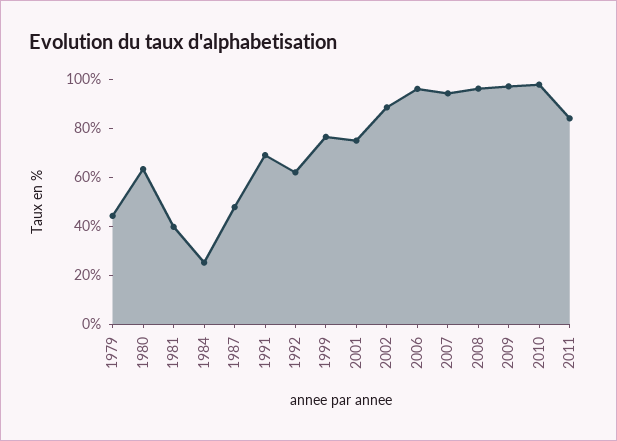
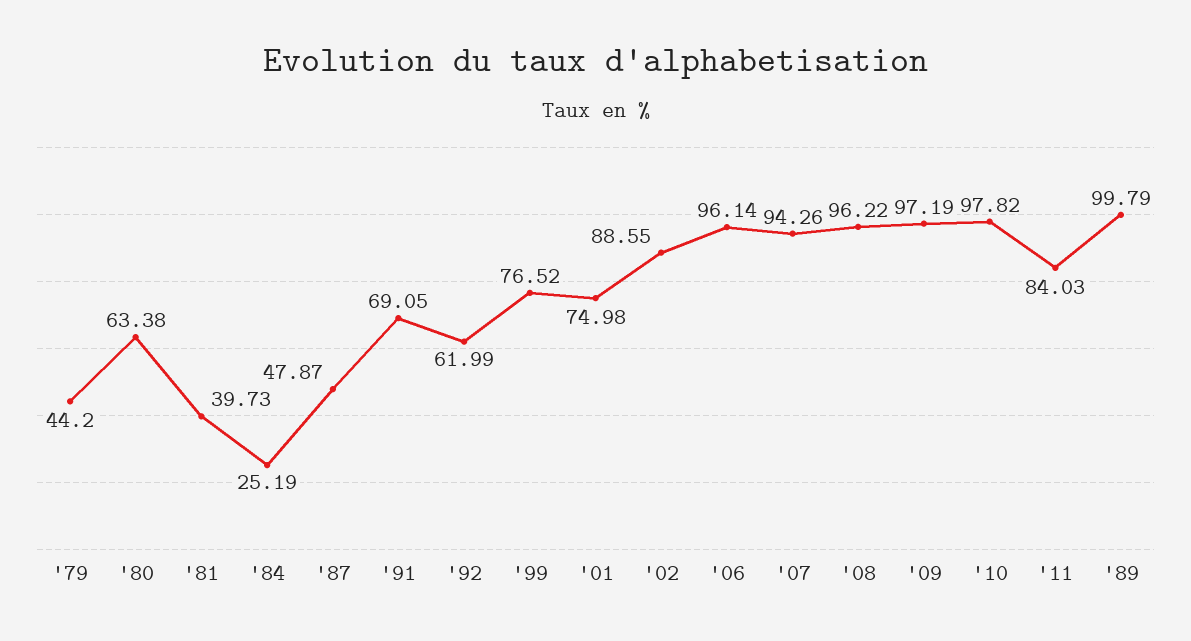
  {
    "1979": 44.2,
    "1980": 63.38,
    "1981": 39.73,
    "1984": 25.19,
    "1987": 47.87,
    "1991": 69.05,
    "1992": 61.99,
    "1999": 76.52,
    "2001": 74.98,
    "2002": 88.55,
    "2006": 96.14,
    "2007": 94.26,
    "2008": 96.22,
    "2009": 97.19,
    "2010": 97.82,
-   "2011": 84.03
+   "2011": 84.03,
+   "'89": 99.79
  }

